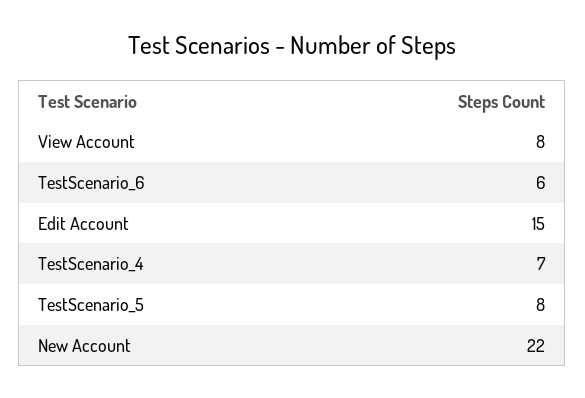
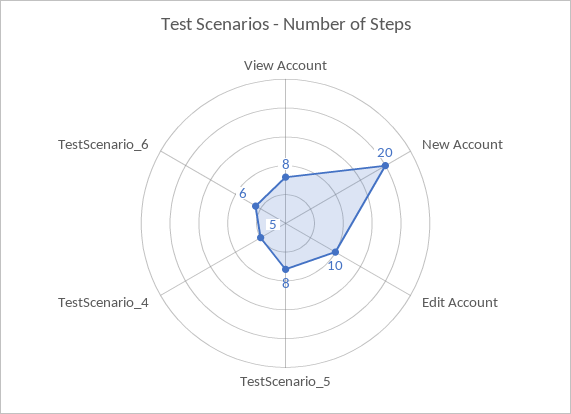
  {
    "View Account": 8,
    "TestScenario_6": 6,
-   "Edit Account": 15,
+   "Edit Account": 10,
-   "TestScenario_4": 7,
+   "TestScenario_4": 5,
    "TestScenario_5": 8,
-   "New Account": 22
+   "New Account": 20
  }

